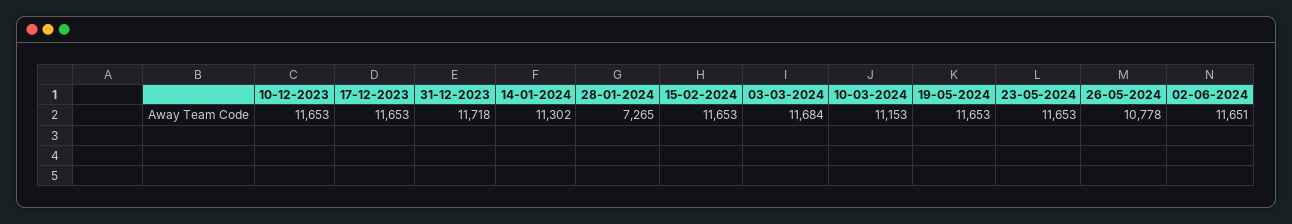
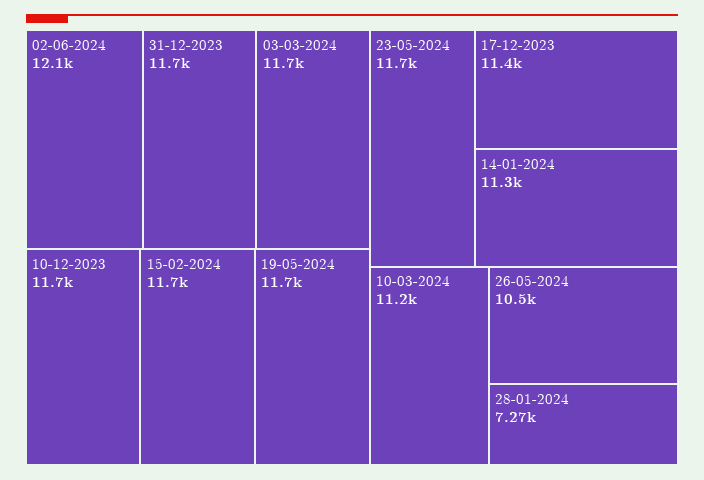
  {
    "10-12-2023": 11653,
-   "17-12-2023": 11653,
+   "17-12-2023": 11400,
    "31-12-2023": 11718,
    "14-01-2024": 11302,
    "28-01-2024": 7265,
    "15-02-2024": 11653,
    "03-03-2024": 11684,
    "10-03-2024": 11153,
    "19-05-2024": 11653,
    "23-05-2024": 11653,
-   "26-05-2024": 10778,
+   "26-05-2024": 10500,
-   "02-06-2024": 11651
+   "02-06-2024": 12100
  }

